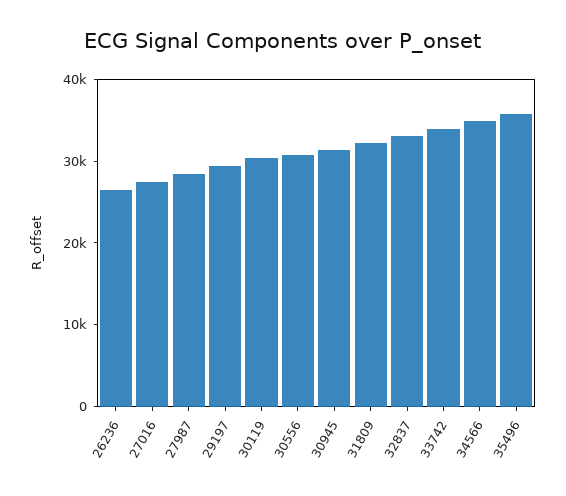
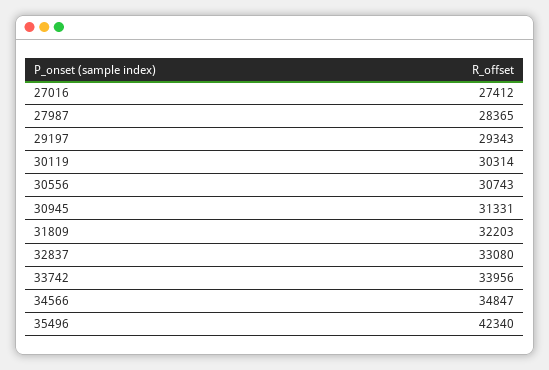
  {
-   "26236": 26000,
    "27016": 27412,
    "27987": 28365,
    "29197": 29343,
    "30119": 30314,
    "30556": 30743,
    "30945": 31331,
    "31809": 32203,
    "32837": 33080,
    "33742": 33956,
    "34566": 34847,
-   "35496": 36000
+   "35496": 42340
  }

